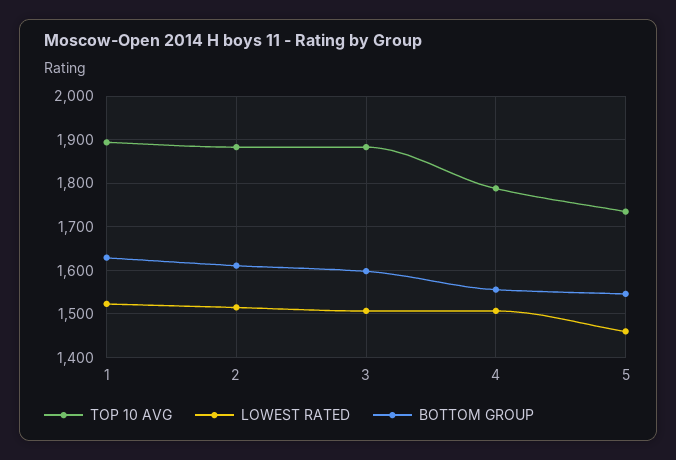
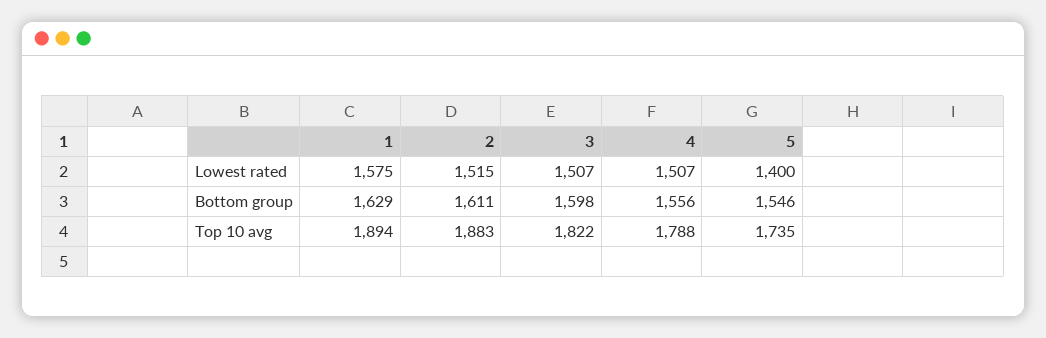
  {
    "TOP 10 AVG": {
      "1": 1894,
      "2": 1883,
-     "3": 1880,
+     "3": 1822,
      "4": 1788,
      "5": 1735
    },
    "LOWEST RATED": {
-     "1": 1520,
+     "1": 1575,
      "2": 1515,
      "3": 1507,
      "4": 1507,
-     "5": 1460
+     "5": 1400
    },
    "BOTTOM GROUP": {
      "1": 1629,
      "2": 1611,
      "3": 1598,
      "4": 1556,
      "5": 1546
    }
  }

